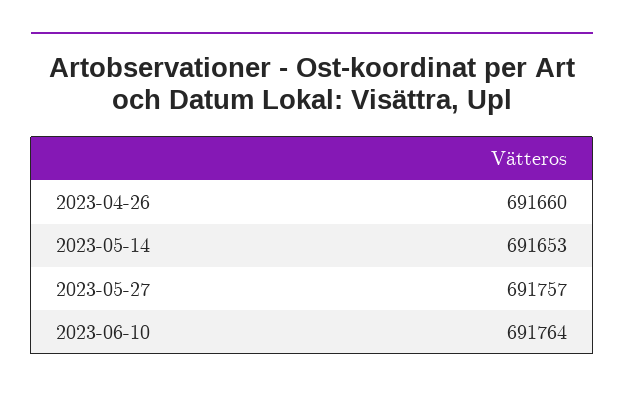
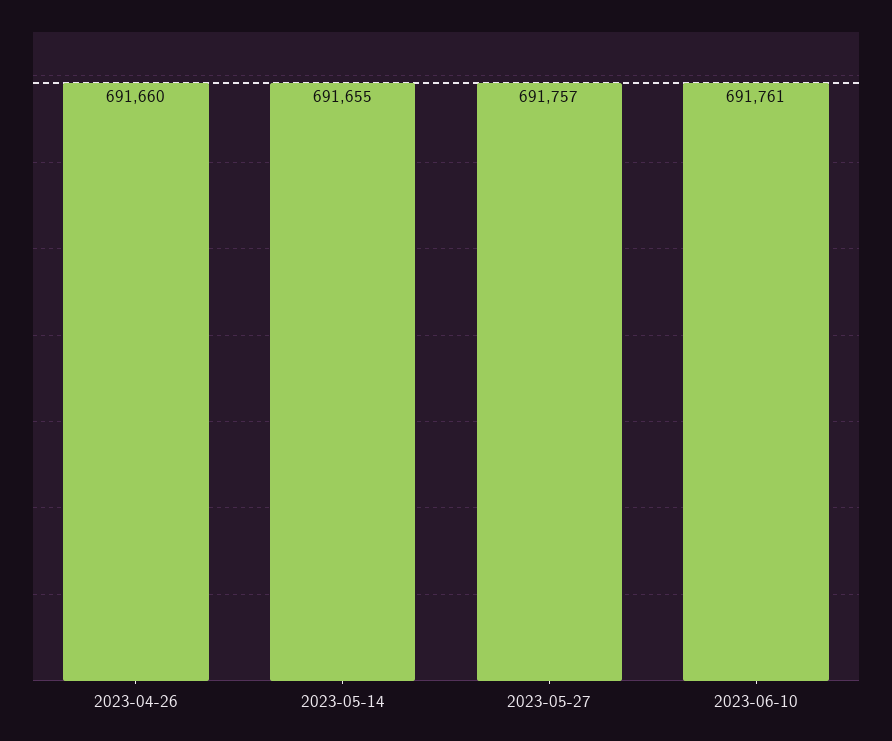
  {
    "2023-04-26": 691660,
-   "2023-05-14": 691653,
+   "2023-05-14": 691655,
    "2023-05-27": 691757,
-   "2023-06-10": 691764
+   "2023-06-10": 691761
  }

